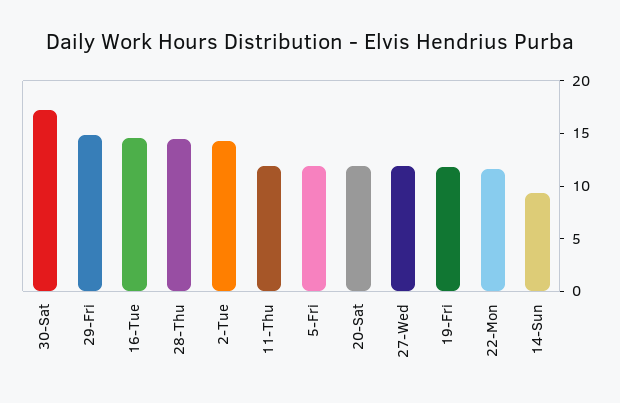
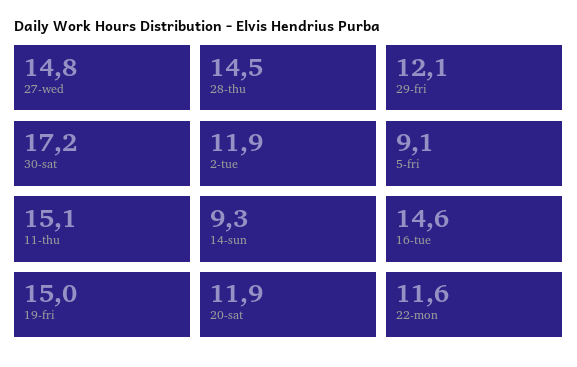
  {
    "30-Sat": 17.2,
-   "29-Fri": 15,
+   "29-Fri": 12.1,
    "16-Tue": 14.6,
    "28-Thu": 14.5,
-   "2-Tue": 14,
+   "2-Tue": 11.9,
-   "11-Thu": 12,
+   "11-Thu": 15.1,
-   "5-Fri": 12,
+   "5-Fri": 9.1,
    "20-Sat": 11.9,
-   "27-Wed": 12,
+   "27-Wed": 14.8,
-   "19-Fri": 12,
+   "19-Fri": 15,
    "22-Mon": 11.6,
    "14-Sun": 9.3
  }

